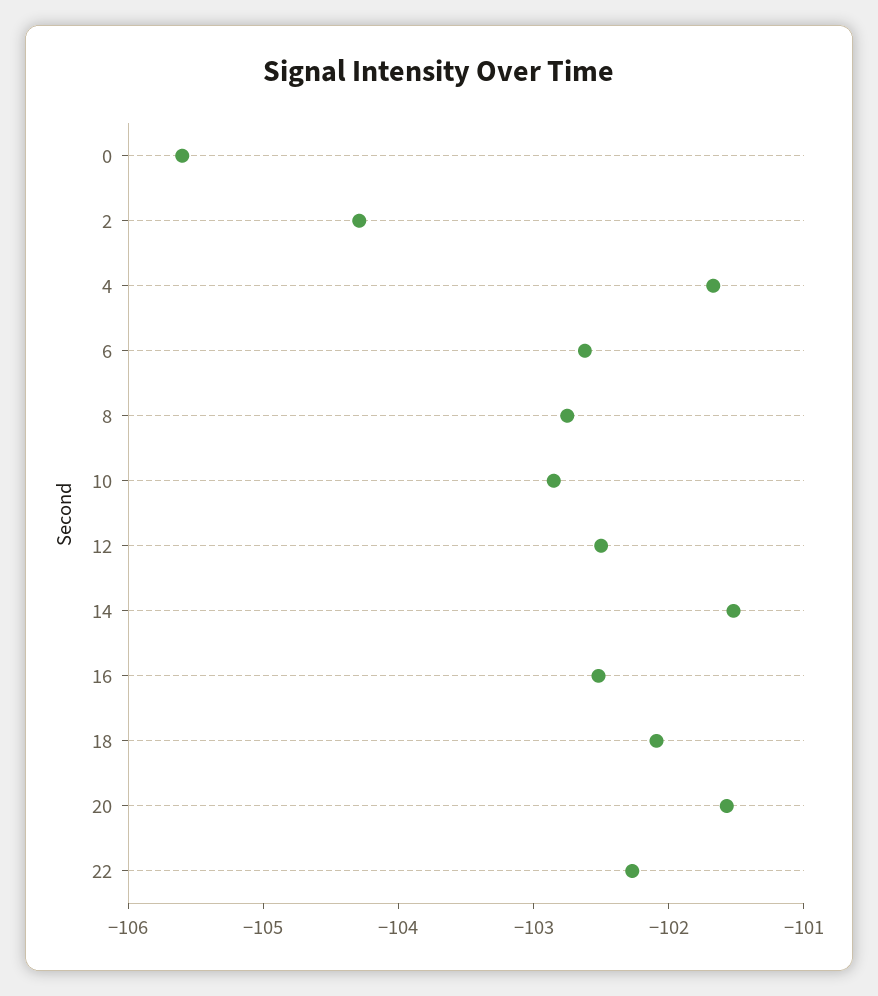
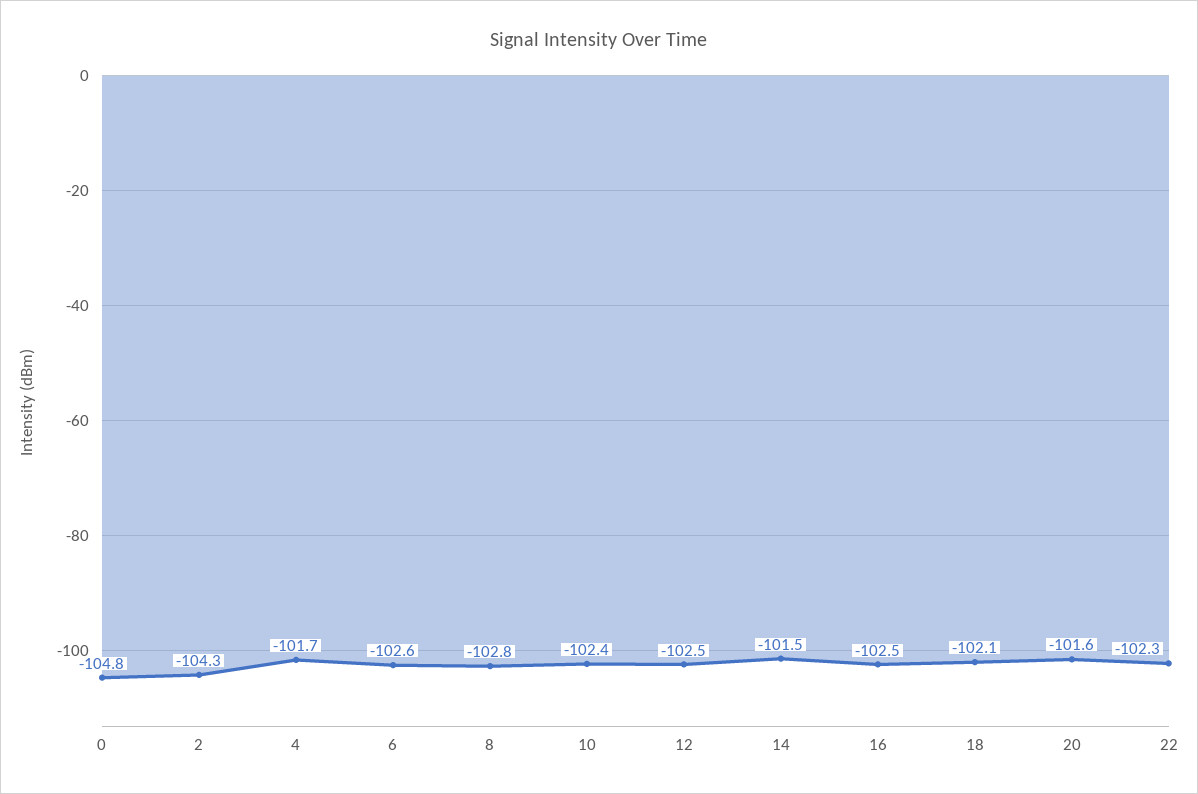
  {
-   "0": -105.6,
+   "0": -104.8,
    "2": -104.3,
    "4": -101.7,
    "6": -102.6,
    "8": -102.8,
-   "10": -102.8,
+   "10": -102.4,
    "12": -102.5,
    "14": -101.5,
    "16": -102.5,
    "18": -102.1,
    "20": -101.6,
    "22": -102.3
  }

